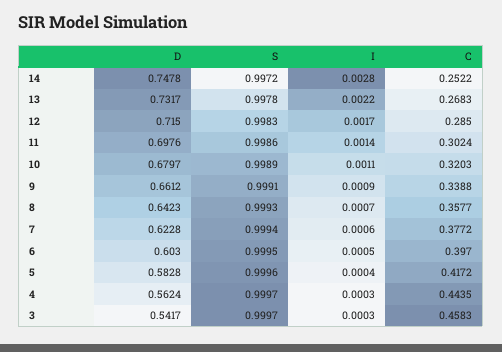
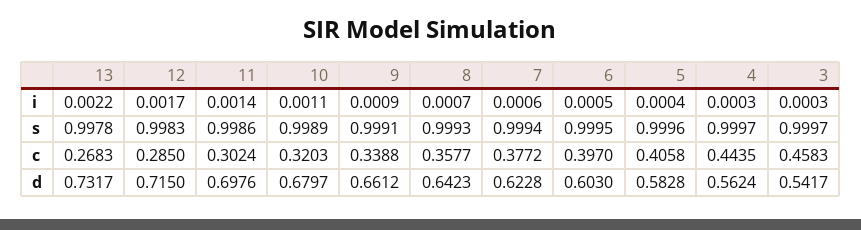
  {
    "D": {
-     "14": 0.7478,
      "13": 0.7317,
      "12": 0.715,
      "11": 0.6976,
      "10": 0.6797,
      "9": 0.6612,
      "8": 0.6423,
      "7": 0.6228,
      "6": 0.603,
      "5": 0.5828,
      "4": 0.5624,
      "3": 0.5417
    },
    "S": {
-     "14": 0.9972,
      "13": 0.9978,
      "12": 0.9983,
      "11": 0.9986,
      "10": 0.9989,
      "9": 0.9991,
      "8": 0.9993,
      "7": 0.9994,
      "6": 0.9995,
      "5": 0.9996,
      "4": 0.9997,
      "3": 0.9997
    },
    "I": {
-     "14": 0.0028,
      "13": 0.0022,
      "12": 0.0017,
      "11": 0.0014,
      "10": 0.0011,
      "9": 0.0009,
      "8": 0.0007,
      "7": 0.0006,
      "6": 0.0005,
      "5": 0.0004,
      "4": 0.0003,
      "3": 0.0003
    },
    "C": {
-     "14": 0.2522,
      "13": 0.2683,
      "12": 0.285,
      "11": 0.3024,
      "10": 0.3203,
      "9": 0.3388,
      "8": 0.3577,
      "7": 0.3772,
      "6": 0.397,
-     "5": 0.4172,
+     "5": 0.4058,
      "4": 0.4435,
      "3": 0.4583
    }
  }

